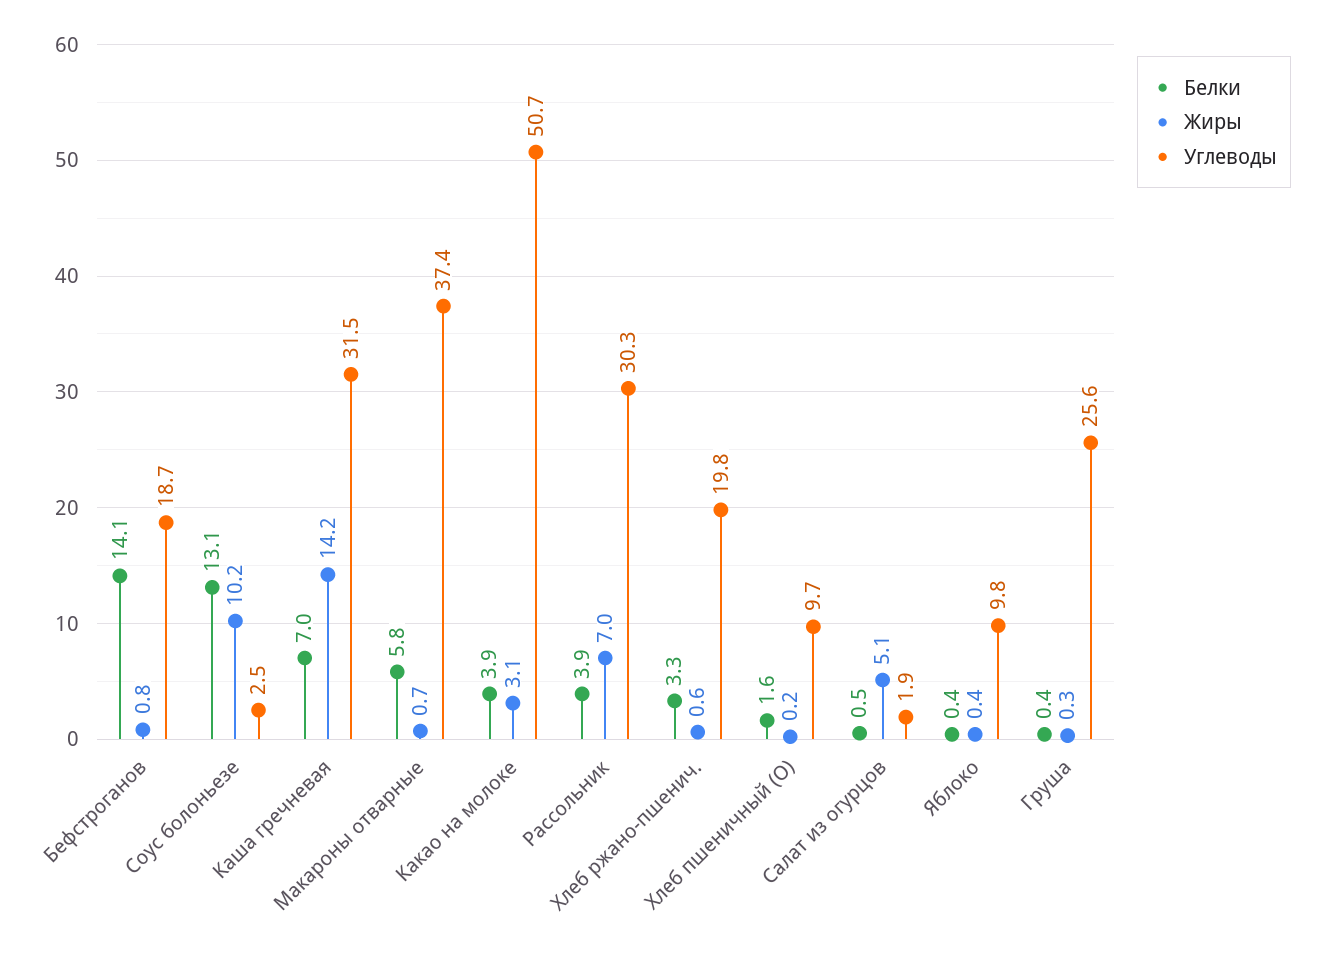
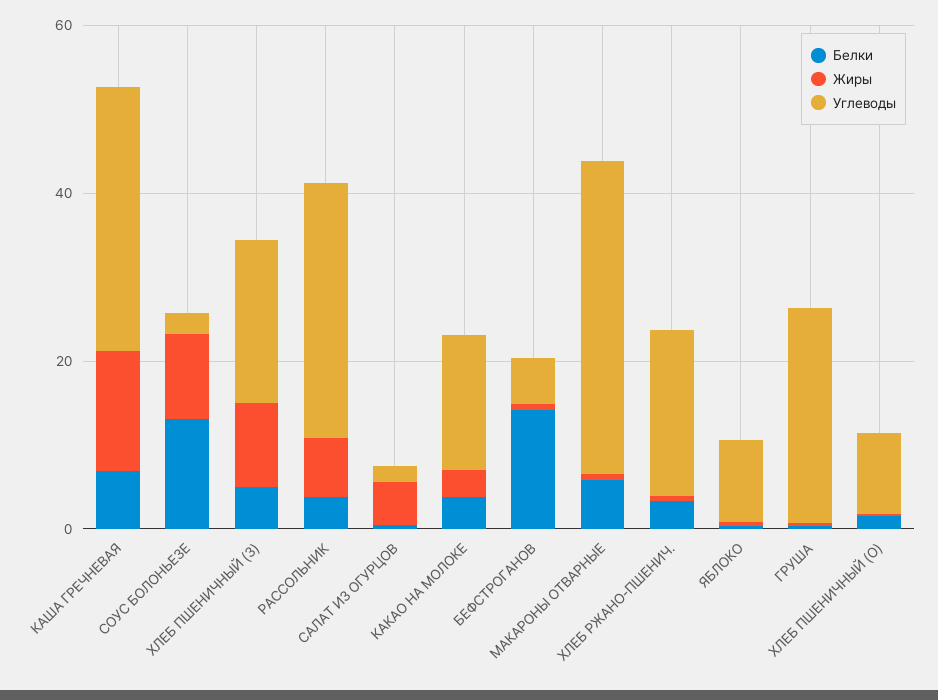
  {
    "Белки": {
      "Бефстроганов": 14.1,
      "Соус болоньезе": 13.1,
      "Каша гречневая": 7,
      "Макароны отварные": 5.8,
      "Какао на молоке": 3.9,
      "Рассольник": 3.9,
      "Хлеб ржано-пшенич.": 3.3,
      "Хлеб пшеничный (О)": 1.6,
      "Салат из огурцов": 0.5,
      "Яблоко": 0.4,
-     "Груша": 0.4
+     "Груша": 0.4,
+     "ХЛЕБ ПШЕНИЧНЫЙ (З)": 5
    },
    "Жиры": {
      "Бефстроганов": 0.8,
      "Соус болоньезе": 10.2,
      "Каша гречневая": 14.2,
      "Макароны отварные": 0.7,
      "Какао на молоке": 3.1,
      "Рассольник": 7,
      "Хлеб ржано-пшенич.": 0.6,
      "Хлеб пшеничный (О)": 0.2,
      "Салат из огурцов": 5.1,
      "Яблоко": 0.4,
-     "Груша": 0.3
+     "Груша": 0.3,
+     "ХЛЕБ ПШЕНИЧНЫЙ (З)": 10
    },
    "Углеводы": {
-     "Бефстроганов": 18.7,
+     "Бефстроганов": 5,
      "Соус болоньезе": 2.5,
      "Каша гречневая": 31.5,
      "Макароны отварные": 37.4,
-     "Какао на молоке": 50.7,
+     "Какао на молоке": 15,
      "Рассольник": 30.3,
      "Хлеб ржано-пшенич.": 19.8,
      "Хлеб пшеничный (О)": 9.7,
      "Салат из огурцов": 1.9,
      "Яблоко": 9.8,
-     "Груша": 25.6
+     "Груша": 25.6,
+     "ХЛЕБ ПШЕНИЧНЫЙ (З)": 20
    }
  }

